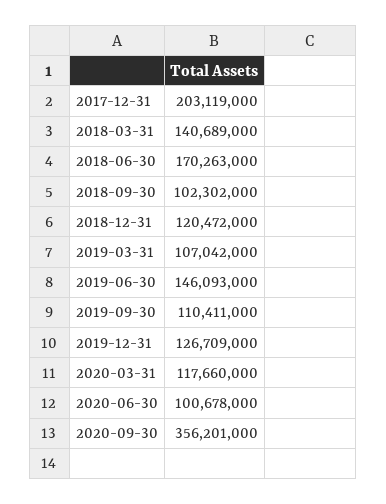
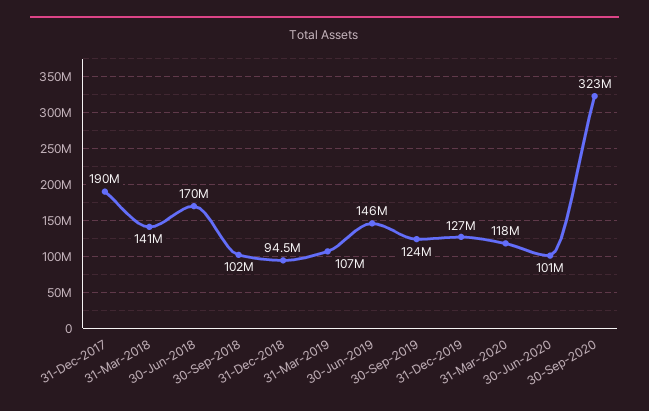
  {
-   "2017-12-31": 203119000,
+   "2017-12-31": 190000000,
    "2018-03-31": 140689000,
    "2018-06-30": 170263000,
    "2018-09-30": 102302000,
-   "2018-12-31": 120472000,
+   "2018-12-31": 94500000,
    "2019-03-31": 107042000,
    "2019-06-30": 146093000,
-   "2019-09-30": 110411000,
+   "2019-09-30": 124000000,
    "2019-12-31": 126709000,
    "2020-03-31": 117660000,
    "2020-06-30": 100678000,
-   "2020-09-30": 356201000
+   "2020-09-30": 323000000
  }

